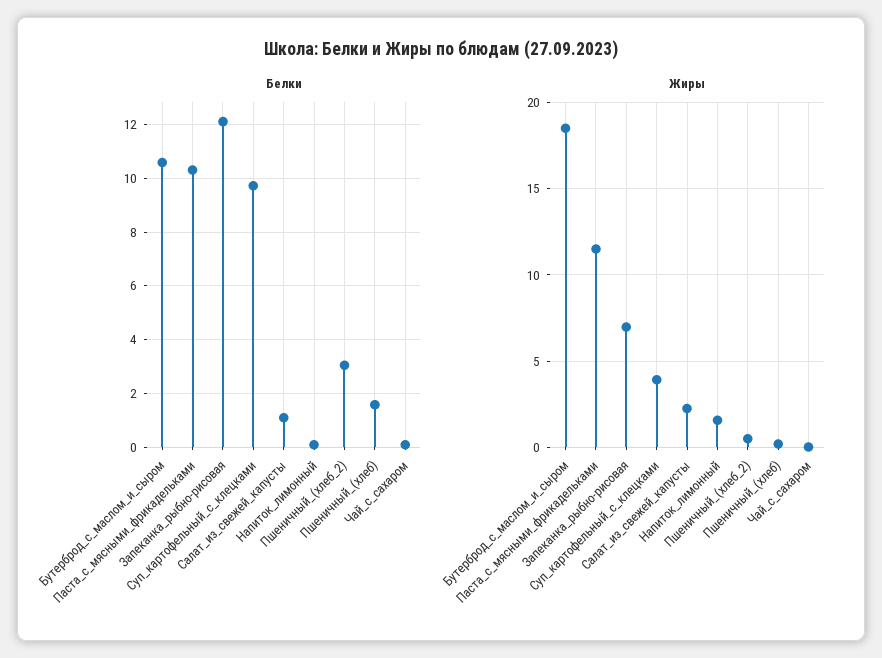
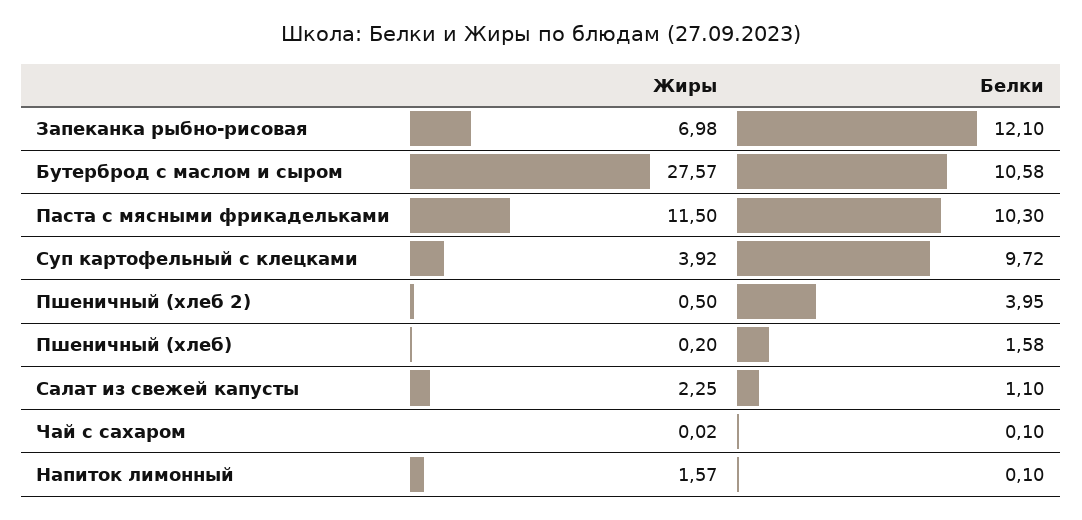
  {
    "Белки": {
      "Бутерброд_с_маслом_и_сыром": 10.58,
      "Паста_с_мясными_фрикадельками": 10.3,
      "Запеканка_рыбно-рисовая": 12.1,
      "Суп_картофельный_с_клецками": 9.72,
      "Салат_из_свежей_капусты": 1.1,
      "Напиток_лимонный": 0.1,
-     "Пшеничный_(хлеб_2)": 3,
+     "Пшеничный_(хлеб_2)": 3.95,
      "Пшеничный_(хлеб)": 1.58,
      "Чай_с_сахаром": 0.1
    },
    "Жиры": {
-     "Бутерброд_с_маслом_и_сыром": 18.5,
+     "Бутерброд_с_маслом_и_сыром": 27.57,
      "Паста_с_мясными_фрикадельками": 11.5,
      "Запеканка_рыбно-рисовая": 6.98,
      "Суп_картофельный_с_клецками": 3.92,
      "Салат_из_свежей_капусты": 2.25,
      "Напиток_лимонный": 1.57,
      "Пшеничный_(хлеб_2)": 0.5,
      "Пшеничный_(хлеб)": 0.2,
      "Чай_с_сахаром": 0.02
    }
  }

